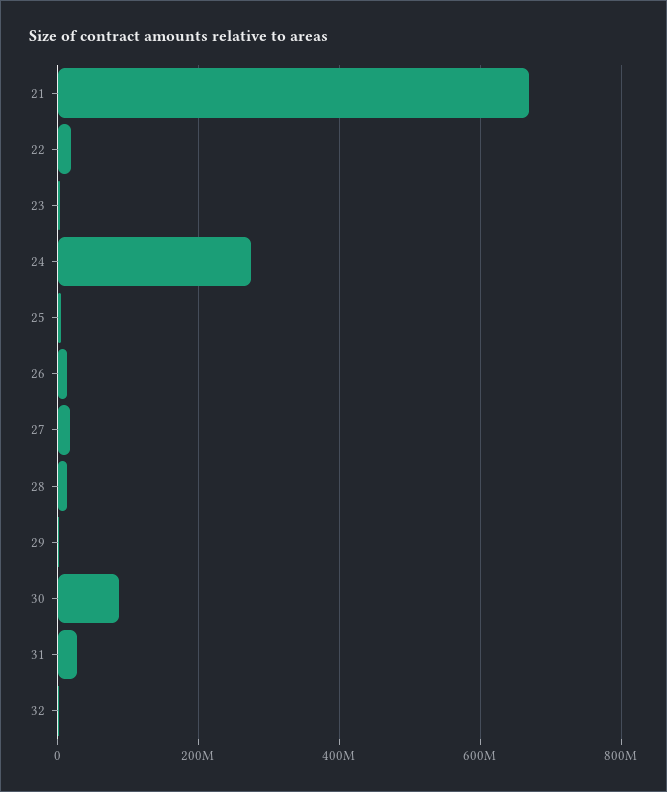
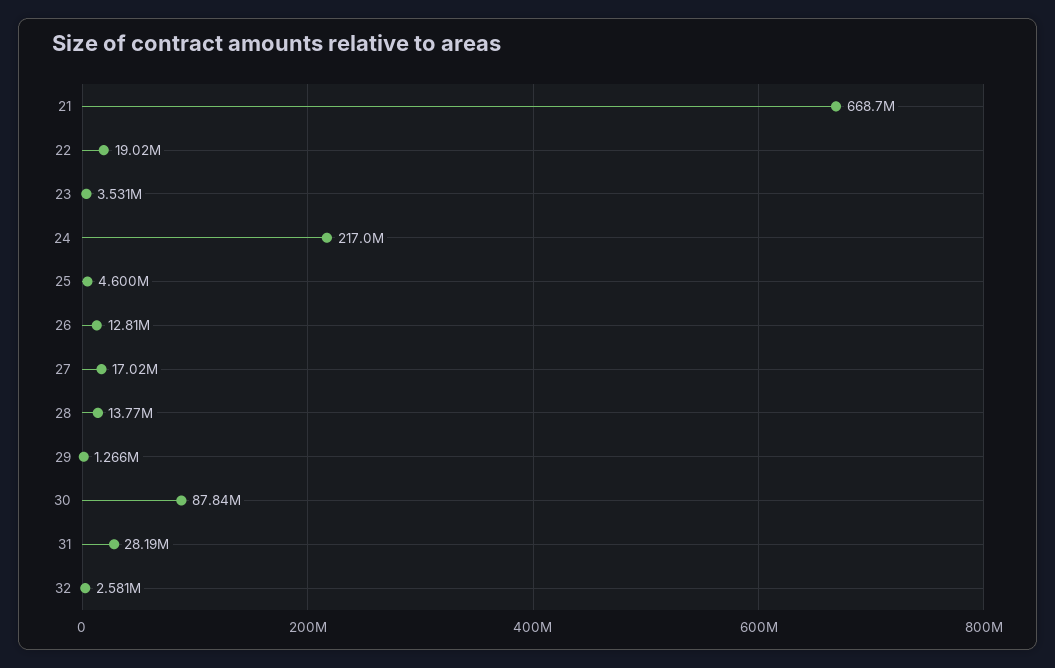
  {
    "21": 668700000,
    "22": 19020000,
    "23": 3531000,
-   "24": 280000000,
+   "24": 217000000,
    "25": 4600000,
    "26": 12810000,
    "27": 17020000,
    "28": 13770000,
    "29": 1266000,
    "30": 87840000,
    "31": 28190000,
    "32": 2581000
  }

